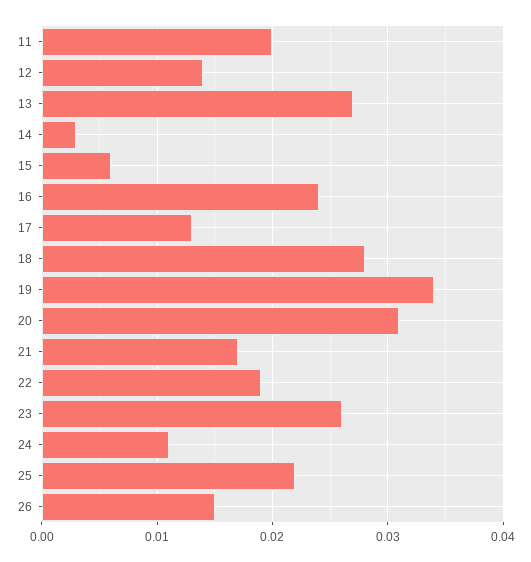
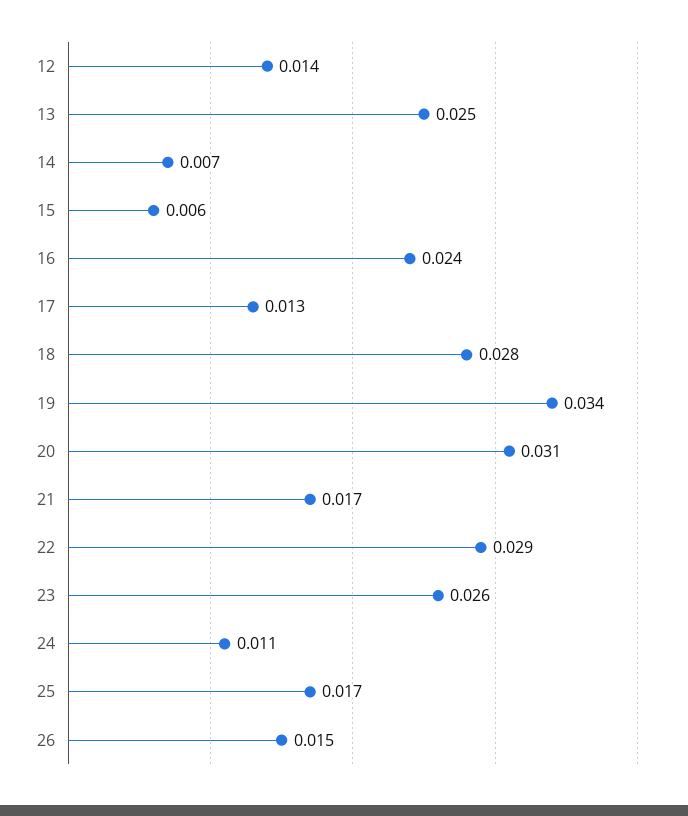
  {
-   "11": 0.02,
    "12": 0.014,
-   "13": 0.027,
+   "13": 0.025,
-   "14": 0.003,
+   "14": 0.007,
    "15": 0.006,
    "16": 0.024,
    "17": 0.013,
    "18": 0.028,
    "19": 0.034,
    "20": 0.031,
    "21": 0.017,
-   "22": 0.019,
+   "22": 0.029,
    "23": 0.026,
    "24": 0.011,
-   "25": 0.022,
+   "25": 0.017,
    "26": 0.015
  }

